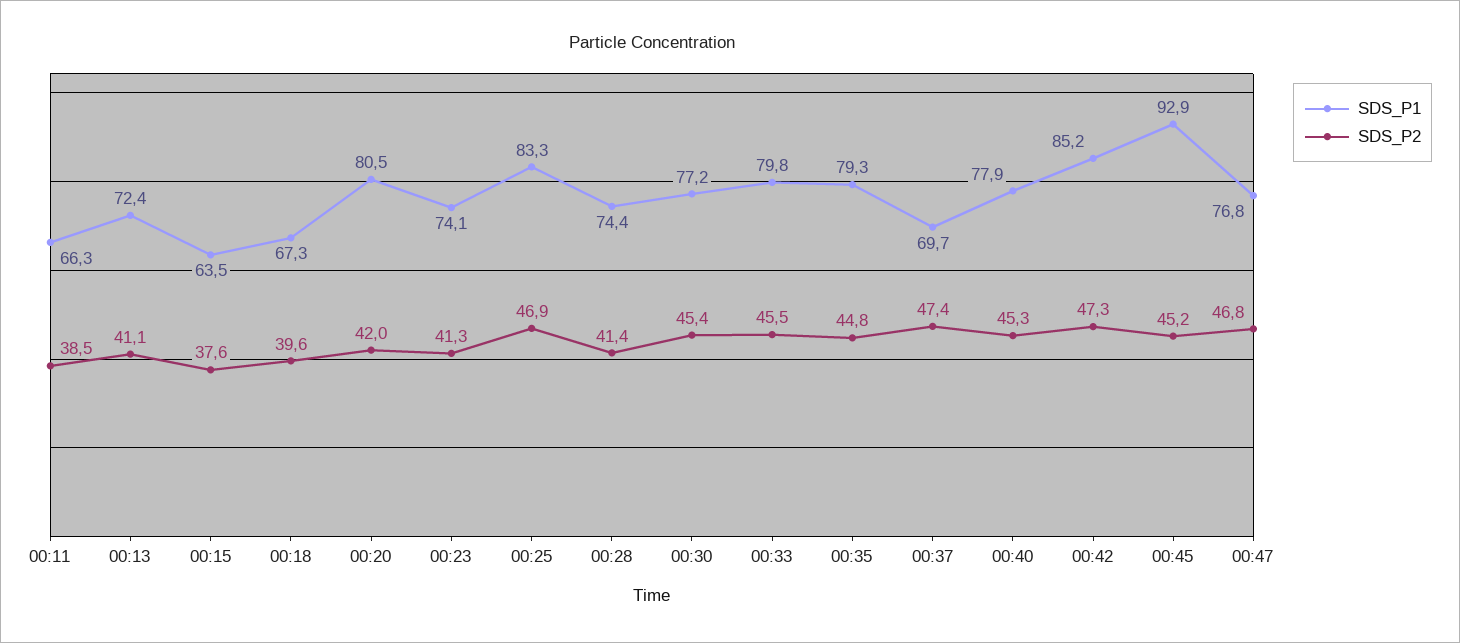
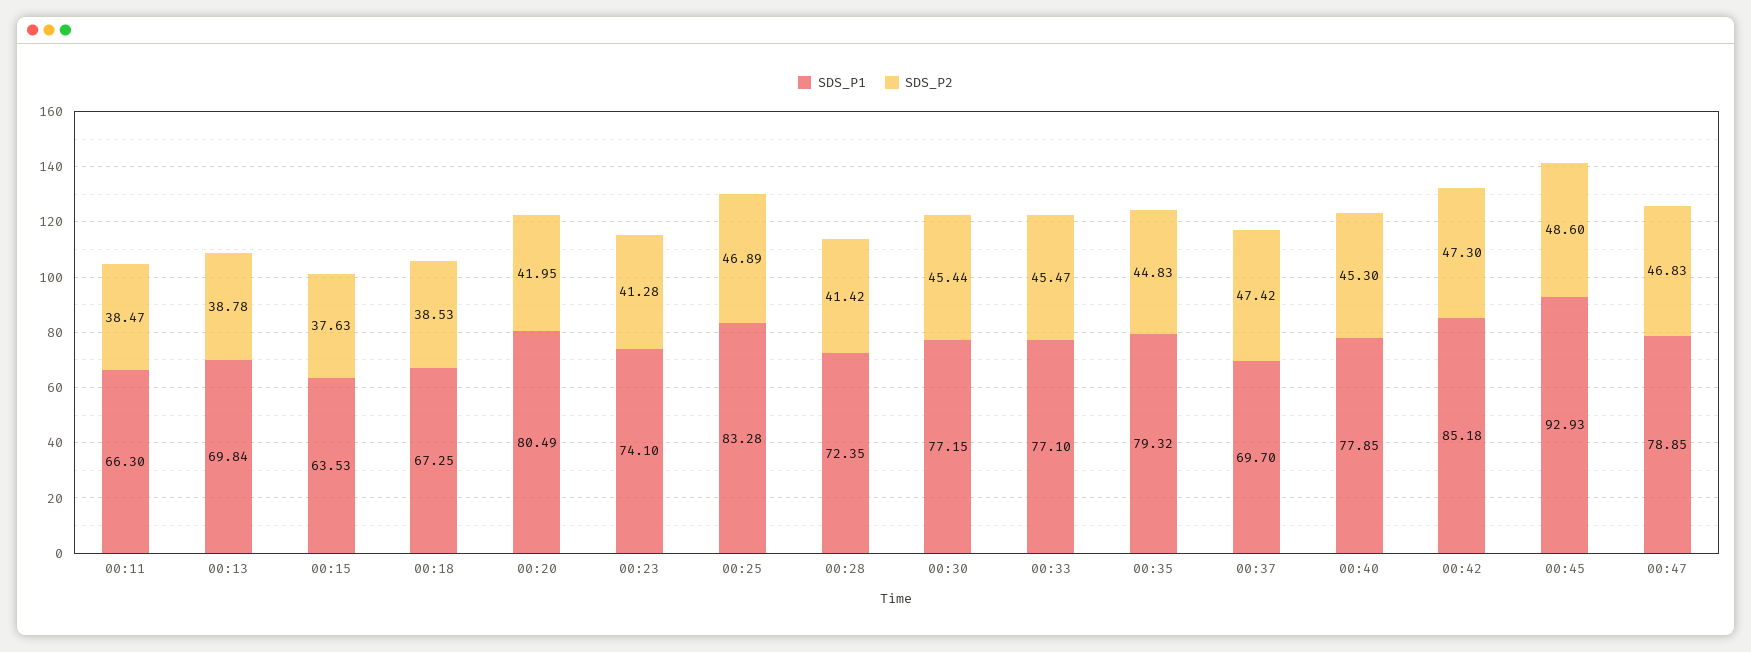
  {
    "SDS_P1": {
      "00:11": 66.3,
-     "00:13": 72.4,
+     "00:13": 69.84,
      "00:15": 63.53,
      "00:18": 67.25,
      "00:20": 80.49,
      "00:23": 74.1,
      "00:25": 83.28,
-     "00:28": 74.4,
+     "00:28": 72.35,
      "00:30": 77.15,
-     "00:33": 79.8,
+     "00:33": 77.1,
      "00:35": 79.32,
      "00:37": 69.7,
      "00:40": 77.85,
      "00:42": 85.18,
      "00:45": 92.93,
-     "00:47": 76.8
+     "00:47": 78.85
    },
    "SDS_P2": {
      "00:11": 38.47,
-     "00:13": 41.1,
+     "00:13": 38.78,
      "00:15": 37.63,
-     "00:18": 39.6,
+     "00:18": 38.53,
      "00:20": 41.95,
      "00:23": 41.28,
      "00:25": 46.89,
      "00:28": 41.42,
      "00:30": 45.44,
      "00:33": 45.47,
      "00:35": 44.83,
      "00:37": 47.42,
      "00:40": 45.3,
      "00:42": 47.3,
-     "00:45": 45.2,
+     "00:45": 48.6,
      "00:47": 46.83
    }
  }

